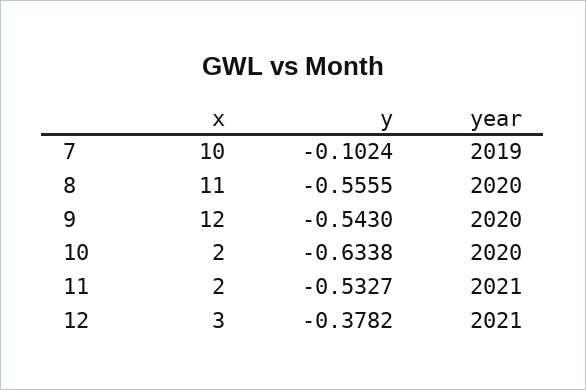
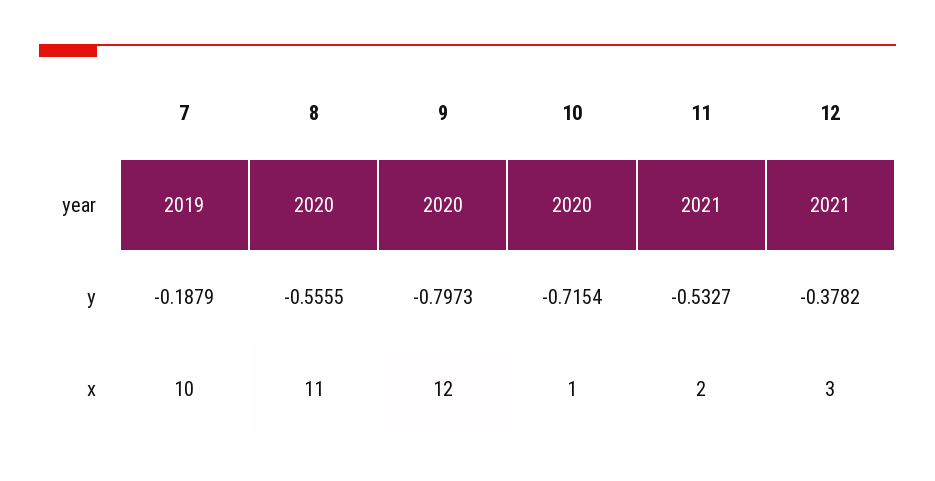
  {
    "x": {
      "7": 10,
      "8": 11,
      "9": 12,
-     "10": 2,
+     "10": 1,
      "11": 2,
      "12": 3
    },
    "y": {
-     "7": -0.1024,
+     "7": -0.1879,
      "8": -0.5555,
-     "9": -0.543,
+     "9": -0.7973,
-     "10": -0.6338,
+     "10": -0.7154,
      "11": -0.5327,
      "12": -0.3782
    },
    "year": {
      "7": 2019,
      "8": 2020,
      "9": 2020,
      "10": 2020,
      "11": 2021,
      "12": 2021
    }
  }

